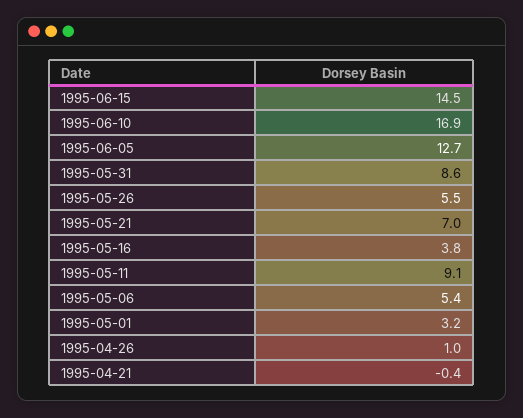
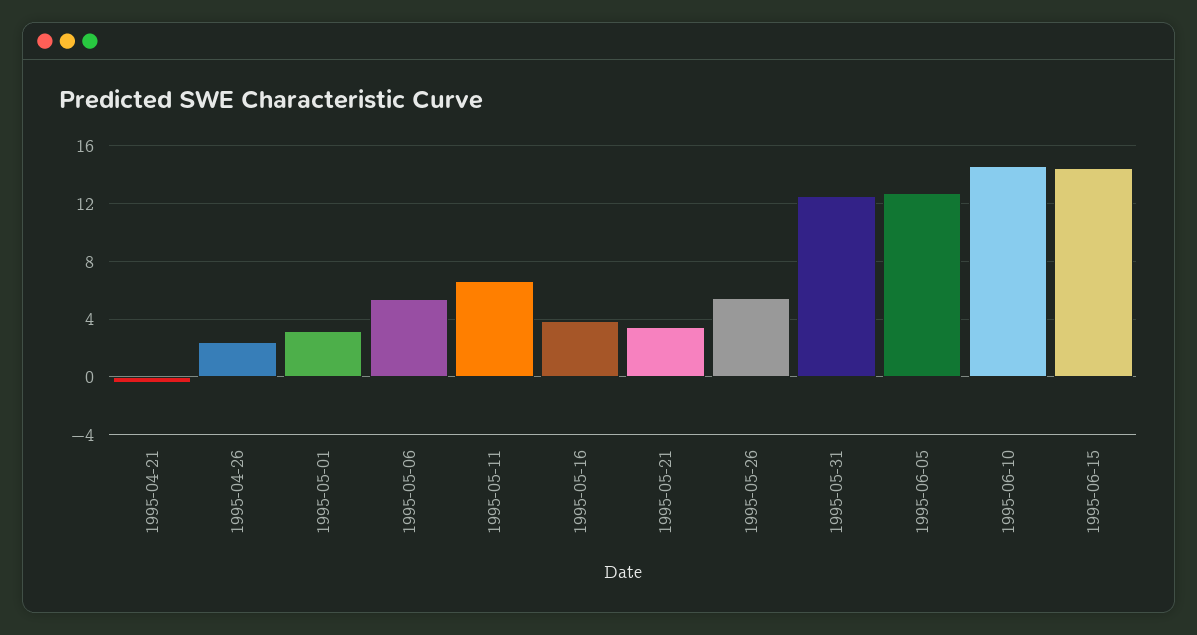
  {
    "1995-06-15": 14.5,
-   "1995-06-10": 16.9,
+   "1995-06-10": 14.5,
    "1995-06-05": 12.7,
-   "1995-05-31": 8.6,
+   "1995-05-31": 12.5,
    "1995-05-26": 5.5,
-   "1995-05-21": 7,
+   "1995-05-21": 3.5,
    "1995-05-16": 3.8,
-   "1995-05-11": 9.1,
+   "1995-05-11": 6.5,
    "1995-05-06": 5.4,
    "1995-05-01": 3.2,
-   "1995-04-26": 1,
+   "1995-04-26": 2.5,
    "1995-04-21": -0.4
  }

